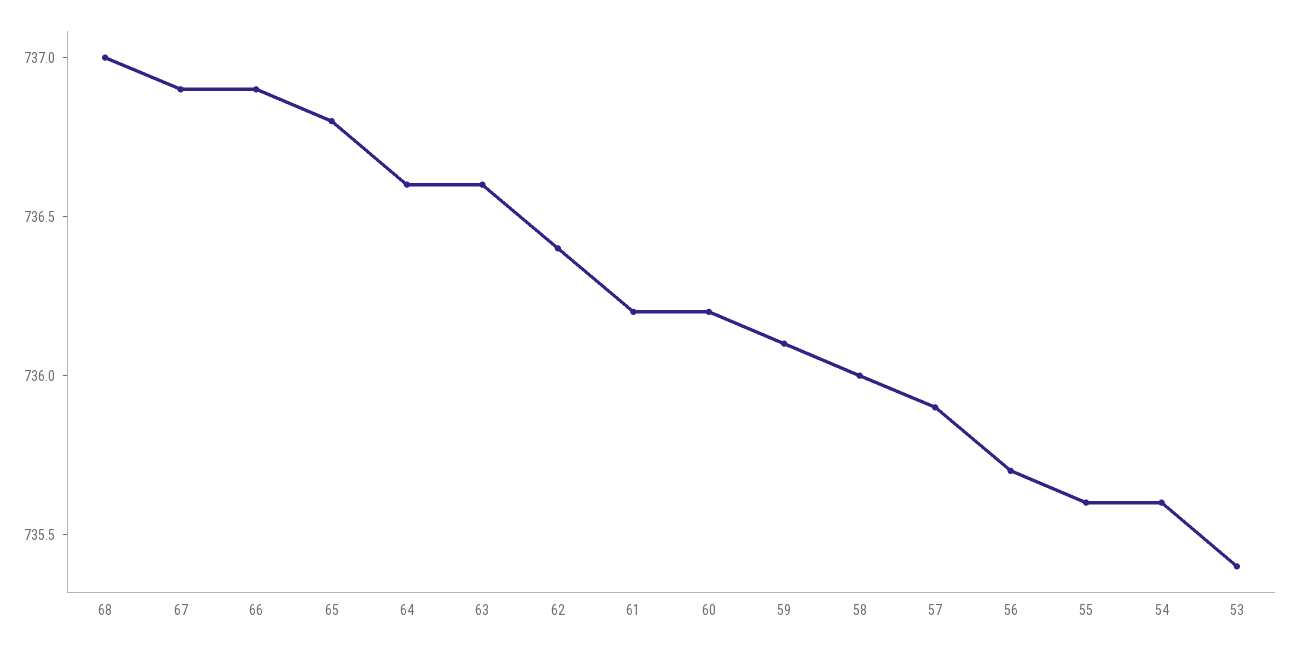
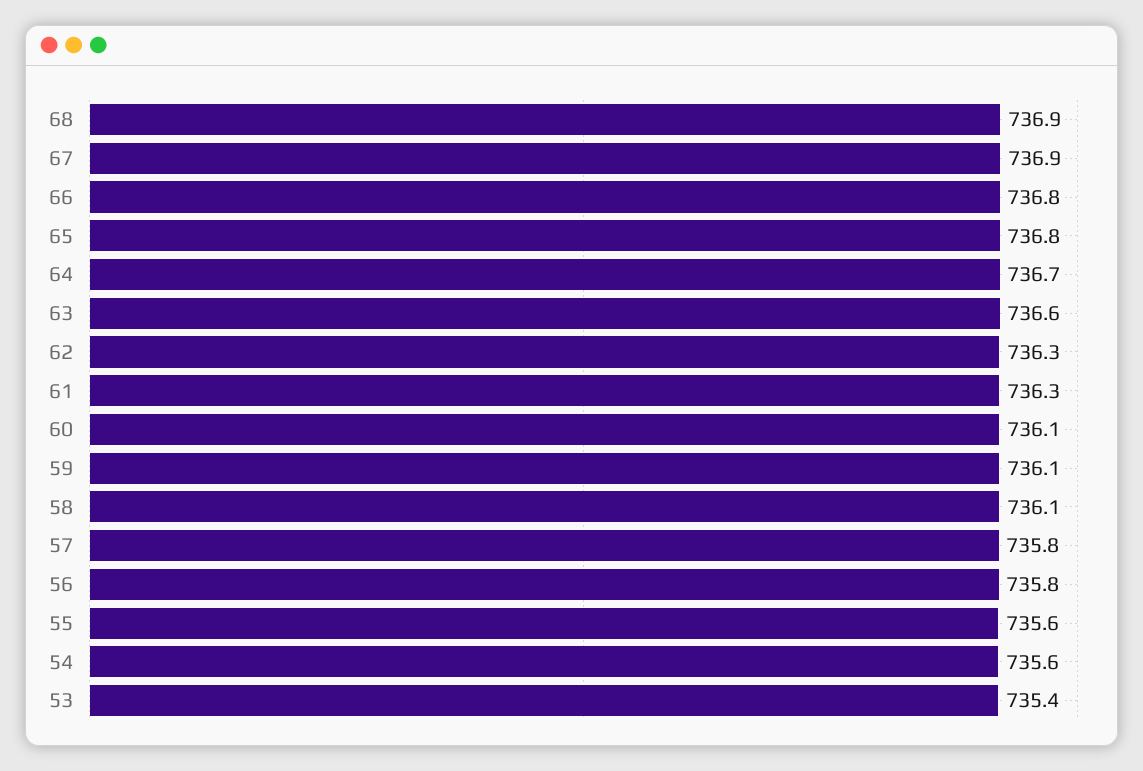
  {
-   "68": 737,
+   "68": 736.9,
    "67": 736.9,
-   "66": 736.9,
+   "66": 736.8,
    "65": 736.8,
-   "64": 736.6,
+   "64": 736.7,
    "63": 736.6,
-   "62": 736.4,
+   "62": 736.3,
-   "61": 736.2,
+   "61": 736.3,
-   "60": 736.2,
+   "60": 736.1,
    "59": 736.1,
-   "58": 736,
+   "58": 736.1,
-   "57": 735.9,
+   "57": 735.8,
-   "56": 735.7,
+   "56": 735.8,
    "55": 735.6,
    "54": 735.6,
    "53": 735.4
  }

